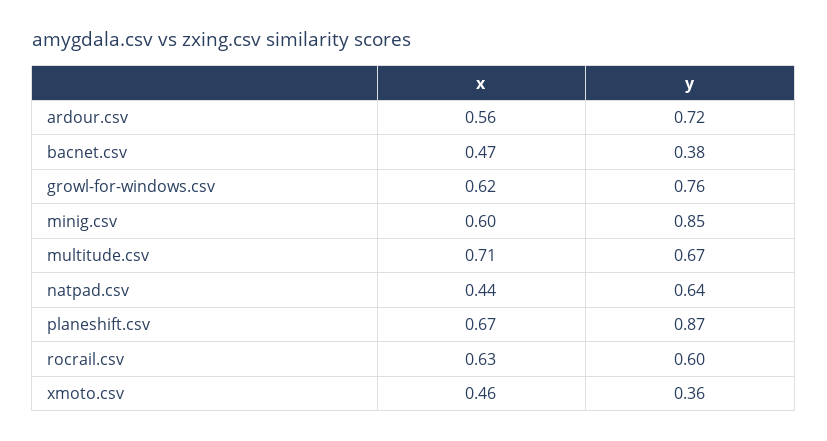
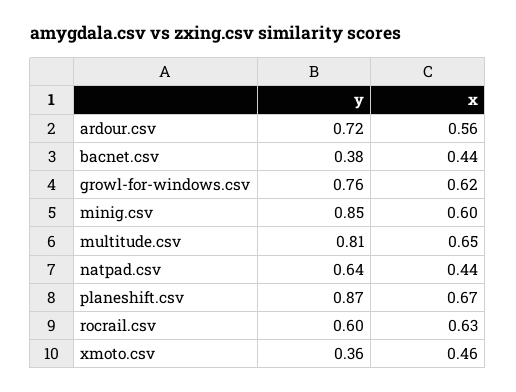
  {
    "x": {
      "ardour.csv": 0.56,
-     "bacnet.csv": 0.47,
+     "bacnet.csv": 0.44,
      "growl-for-windows.csv": 0.62,
      "minig.csv": 0.6,
-     "multitude.csv": 0.71,
+     "multitude.csv": 0.65,
      "natpad.csv": 0.44,
      "planeshift.csv": 0.67,
      "rocrail.csv": 0.63,
      "xmoto.csv": 0.46
    },
    "y": {
      "ardour.csv": 0.72,
      "bacnet.csv": 0.38,
      "growl-for-windows.csv": 0.76,
      "minig.csv": 0.85,
-     "multitude.csv": 0.67,
+     "multitude.csv": 0.81,
      "natpad.csv": 0.64,
      "planeshift.csv": 0.87,
      "rocrail.csv": 0.6,
      "xmoto.csv": 0.36
    }
  }

